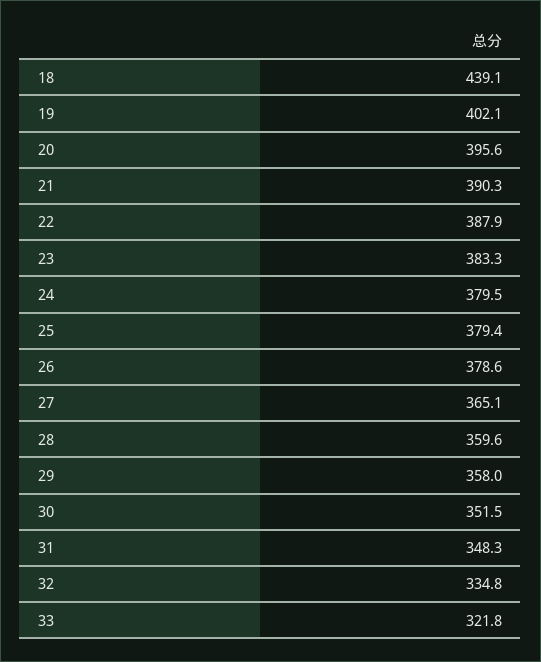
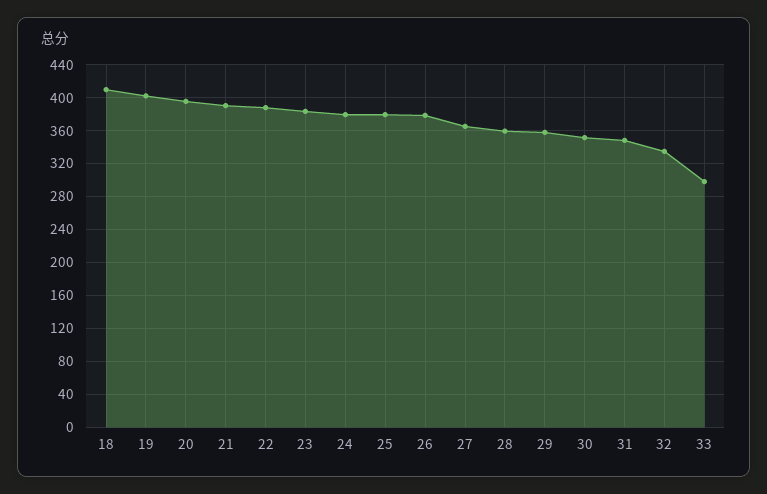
  {
-   "18": 439.1,
+   "18": 410,
    "19": 402.1,
    "20": 395.6,
    "21": 390.3,
    "22": 387.9,
    "23": 383.3,
    "24": 379.5,
    "25": 379.4,
    "26": 378.6,
    "27": 365.1,
    "28": 359.6,
    "29": 358,
    "30": 351.5,
    "31": 348.3,
    "32": 334.8,
-   "33": 321.8
+   "33": 300
  }

